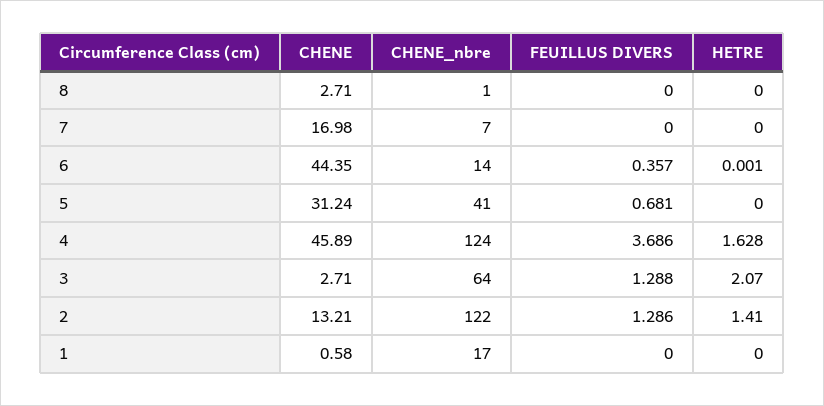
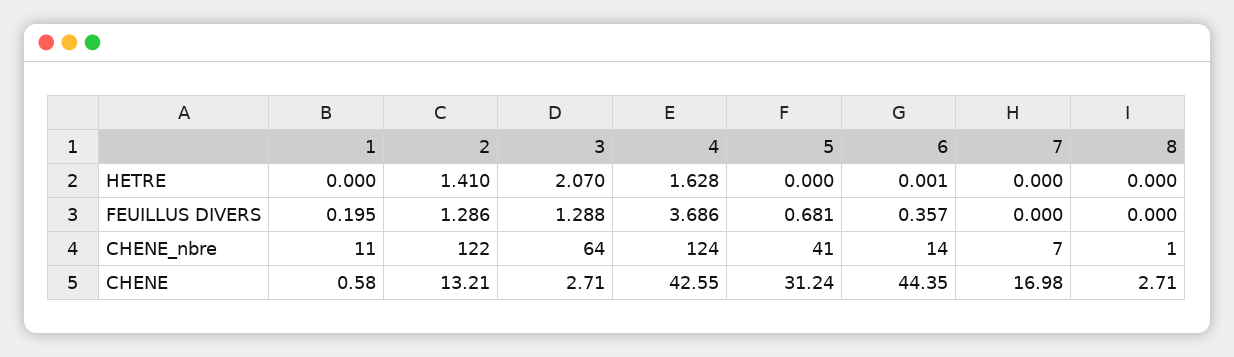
  {
    "CHENE": {
      "8": 2.71,
      "7": 16.98,
      "6": 44.35,
      "5": 31.24,
-     "4": 45.89,
+     "4": 42.55,
      "3": 2.71,
      "2": 13.21,
      "1": 0.58
    },
    "CHENE_nbre": {
      "8": 1,
      "7": 7,
      "6": 14,
      "5": 41,
      "4": 124,
      "3": 64,
      "2": 122,
-     "1": 17
+     "1": 11
    },
    "FEUILLUS DIVERS": {
      "8": 0,
      "7": 0,
      "6": 0.357,
      "5": 0.681,
      "4": 3.686,
      "3": 1.288,
      "2": 1.286,
-     "1": 0
+     "1": 0.195
    },
    "HETRE": {
      "8": 0,
      "7": 0,
      "6": 0.001,
      "5": 0,
      "4": 1.628,
      "3": 2.07,
      "2": 1.41,
      "1": 0
    }
  }

